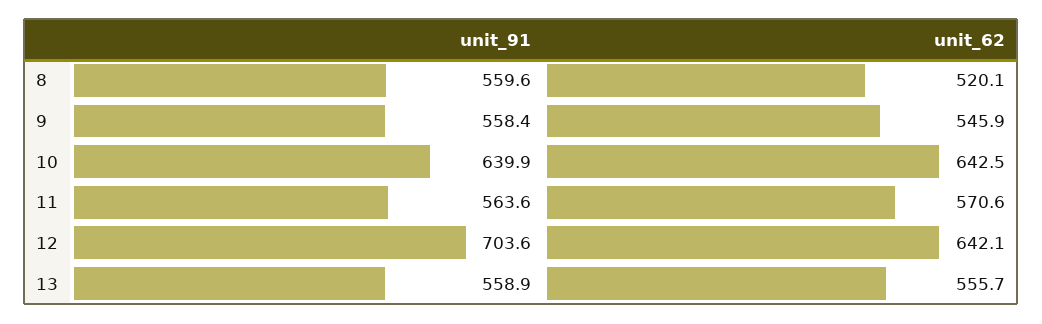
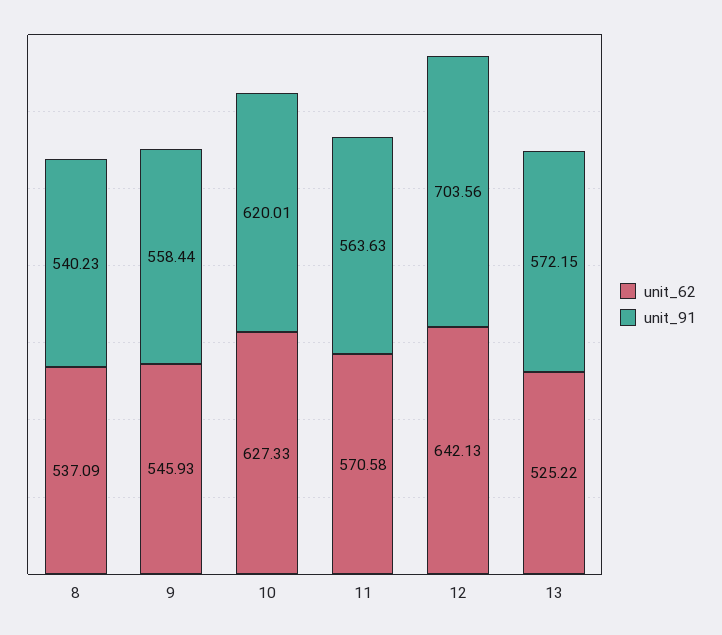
  {
    "unit_91": {
-     "8": 559.6,
+     "8": 540.23,
      "9": 558.44,
-     "10": 639.9,
+     "10": 620.01,
      "11": 563.63,
      "12": 703.56,
-     "13": 558.9
+     "13": 572.15
    },
    "unit_62": {
-     "8": 520.1,
+     "8": 537.09,
      "9": 545.93,
-     "10": 642.5,
+     "10": 627.33,
      "11": 570.58,
      "12": 642.13,
-     "13": 555.7
+     "13": 525.22
    }
  }

